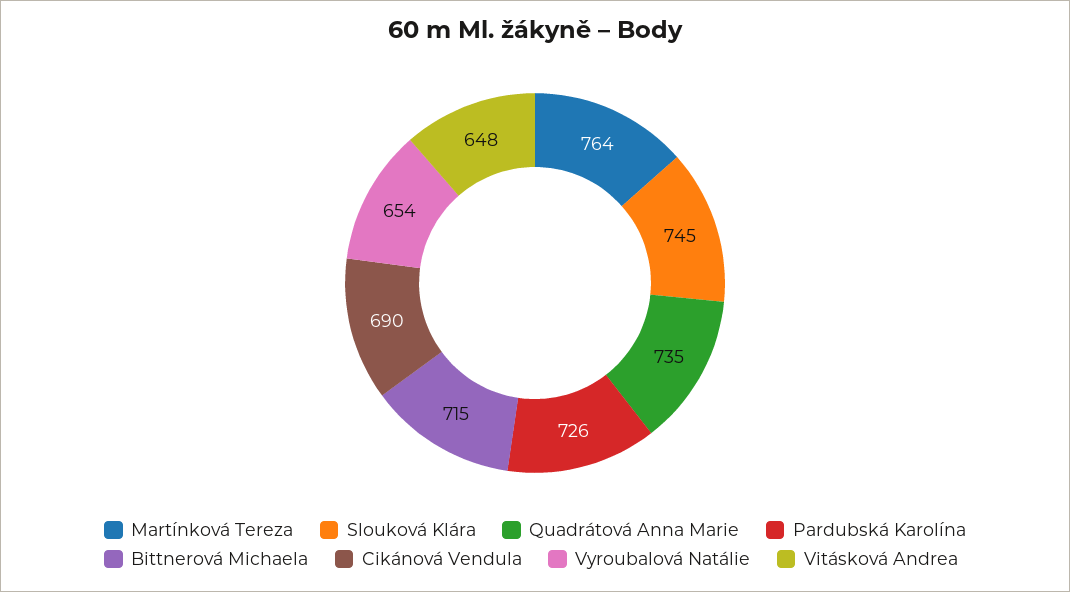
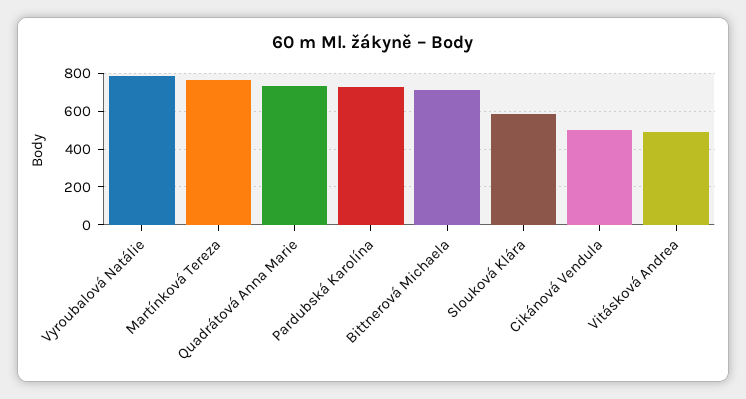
  {
    "Martínková Tereza": 764,
-   "Slouková Klára": 745,
+   "Slouková Klára": 600,
    "Quadrátová Anna Marie": 735,
    "Pardubská Karolína": 726,
    "Bittnerová Michaela": 715,
-   "Cikánová Vendula": 690,
+   "Cikánová Vendula": 500,
-   "Vyroubalová Natálie": 654,
+   "Vyroubalová Natálie": 800,
-   "Vitásková Andrea": 648
+   "Vitásková Andrea": 500
  }

